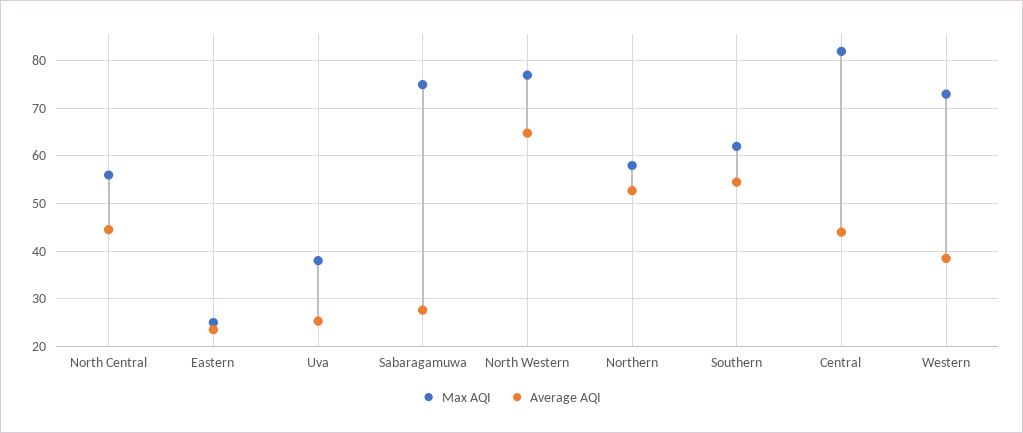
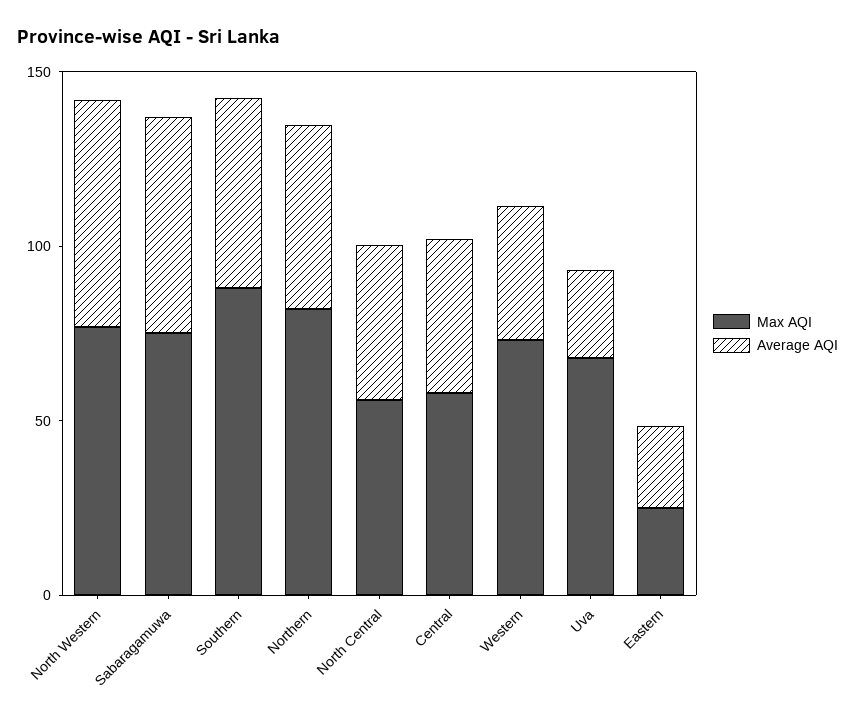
  {
    "Max AQI": {
      "North Central": 56,
      "Eastern": 26,
-     "Uva": 38,
+     "Uva": 70,
      "Sabaragamuwa": 76,
      "North Western": 78,
-     "Northern": 58,
+     "Northern": 80,
-     "Southern": 62,
+     "Southern": 90,
-     "Central": 82,
+     "Central": 60,
      "Western": 74
    },
    "Average AQI": {
      "North Central": 44,
      "Eastern": 24,
      "Uva": 26,
-     "Sabaragamuwa": 28,
+     "Sabaragamuwa": 60,
      "North Western": 64,
      "Northern": 52,
      "Southern": 54,
      "Central": 44,
      "Western": 38
    }
  }

